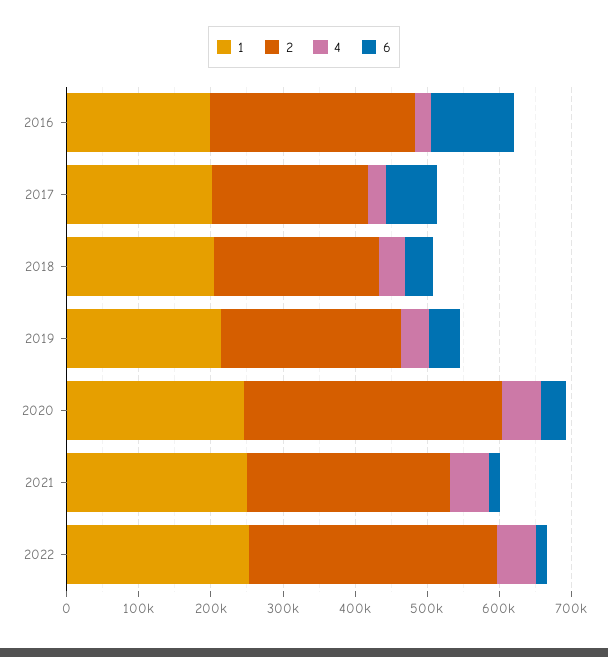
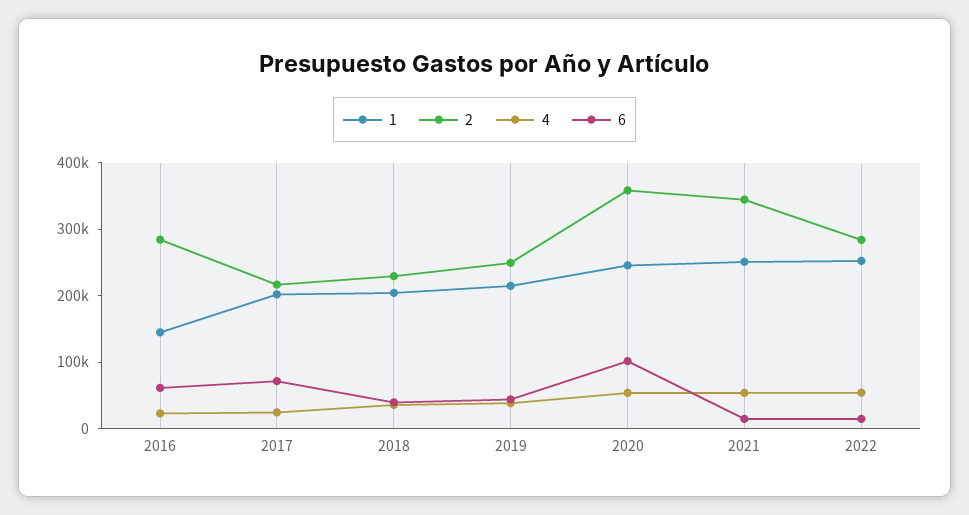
  {
    "1": {
-     "2016": 200000,
+     "2016": 140000,
      "2017": 200000,
      "2018": 200000,
      "2019": 220000,
      "2020": 240000,
      "2021": 260000,
      "2022": 260000
    },
    "2": {
      "2016": 280000,
      "2017": 220000,
      "2018": 220000,
      "2019": 240000,
      "2020": 360000,
-     "2021": 280000,
+     "2021": 340000,
-     "2022": 340000
+     "2022": 280000
    },
    "4": {
      "2016": 20000,
      "2017": 20000,
      "2018": 40000,
      "2019": 40000,
      "2020": 60000,
      "2021": 60000,
      "2022": 60000
    },
    "6": {
-     "2016": 120000,
+     "2016": 60000,
      "2017": 80000,
      "2018": 40000,
      "2019": 40000,
-     "2020": 40000,
+     "2020": 100000,
      "2021": 20000,
      "2022": 20000
    }
  }

